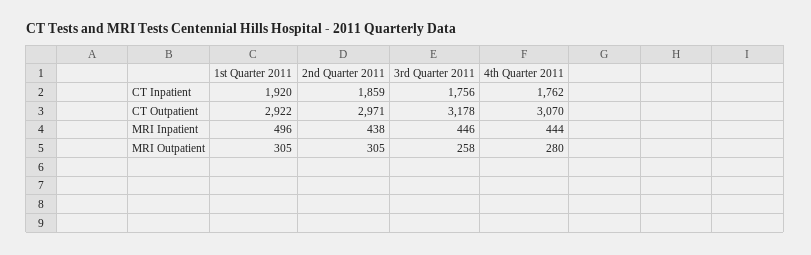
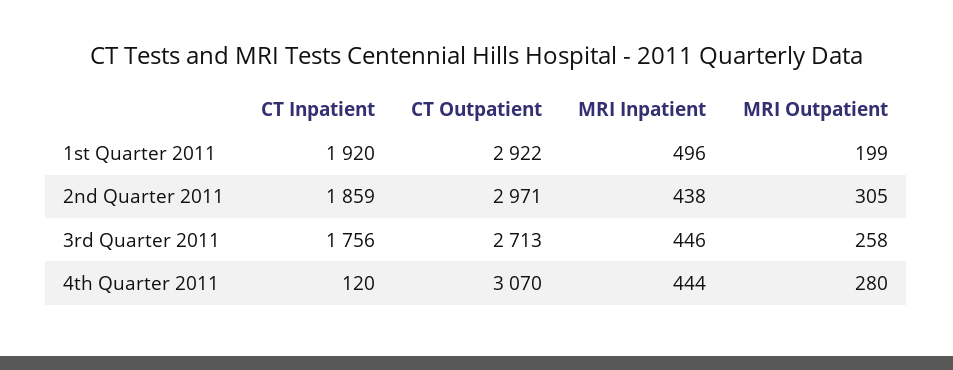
  {
    "1st Quarter 2011": {
      "CT Inpatient": 1920,
      "CT Outpatient": 2922,
      "MRI Inpatient": 496,
-     "MRI Outpatient": 305
+     "MRI Outpatient": 199
    },
    "2nd Quarter 2011": {
      "CT Inpatient": 1859,
      "CT Outpatient": 2971,
      "MRI Inpatient": 438,
      "MRI Outpatient": 305
    },
    "3rd Quarter 2011": {
      "CT Inpatient": 1756,
-     "CT Outpatient": 3178,
+     "CT Outpatient": 2713,
      "MRI Inpatient": 446,
      "MRI Outpatient": 258
    },
    "4th Quarter 2011": {
-     "CT Inpatient": 1762,
+     "CT Inpatient": 120,
      "CT Outpatient": 3070,
      "MRI Inpatient": 444,
      "MRI Outpatient": 280
    }
  }

